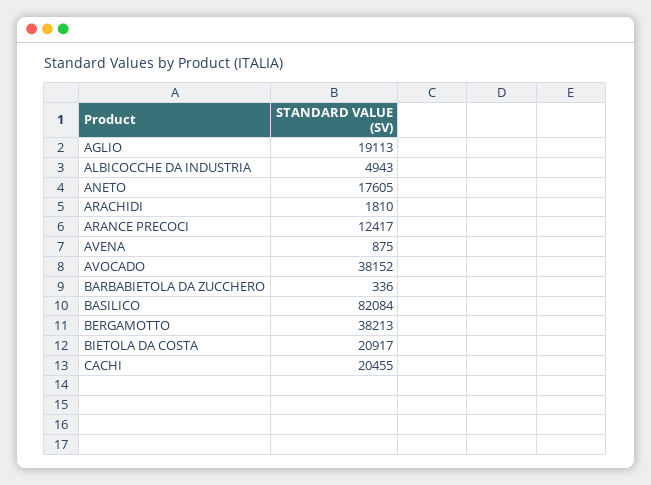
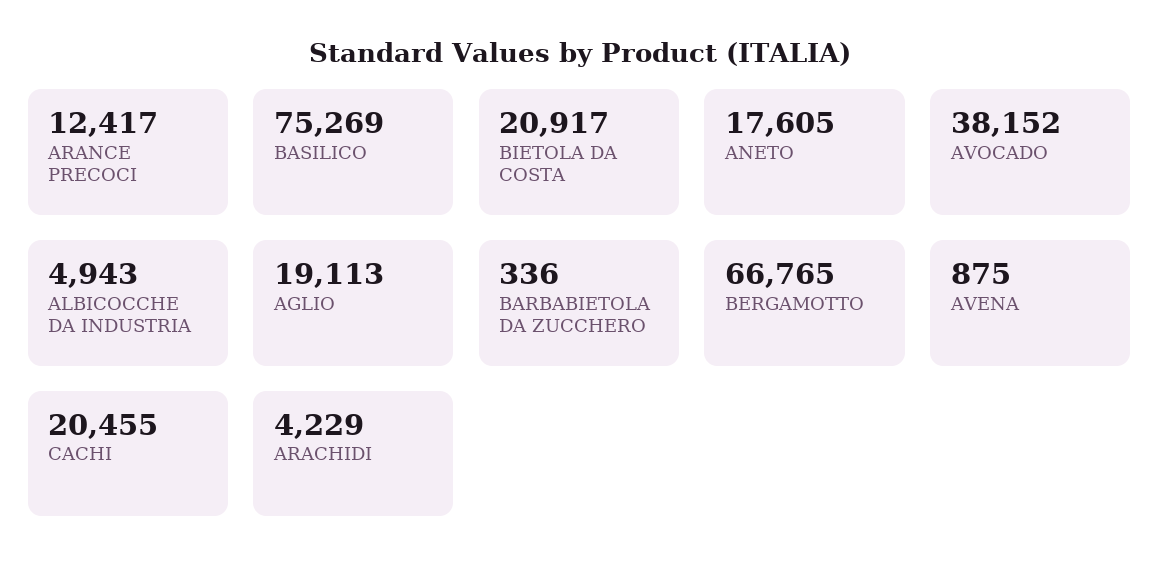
  {
    "AGLIO": 19113,
    "ALBICOCCHE DA INDUSTRIA": 4943,
    "ANETO": 17605,
-   "ARACHIDI": 1810,
+   "ARACHIDI": 4229,
    "ARANCE PRECOCI": 12417,
    "AVENA": 875,
    "AVOCADO": 38152,
    "BARBABIETOLA DA ZUCCHERO": 336,
-   "BASILICO": 82084,
+   "BASILICO": 75269,
-   "BERGAMOTTO": 38213,
+   "BERGAMOTTO": 66765,
    "BIETOLA DA COSTA": 20917,
    "CACHI": 20455
  }

